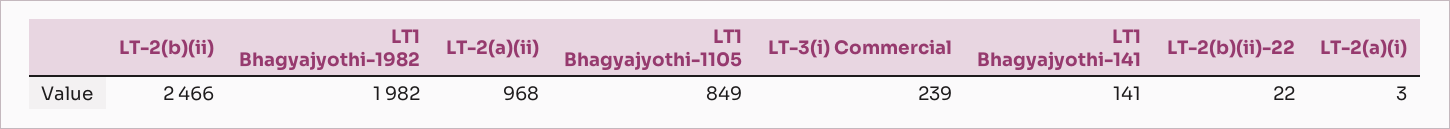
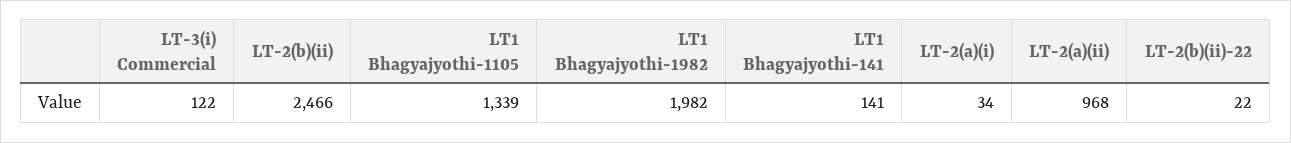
  {
    "LT-2(b)(ii)": 2466,
    "LT1 Bhagyajyothi-1982": 1982,
    "LT-2(a)(ii)": 968,
-   "LT1 Bhagyajyothi-1105": 849,
+   "LT1 Bhagyajyothi-1105": 1339,
-   "LT-3(i) Commercial": 239,
+   "LT-3(i) Commercial": 122,
    "LT1 Bhagyajyothi-141": 141,
    "LT-2(b)(ii)-22": 22,
-   "LT-2(a)(i)": 3
+   "LT-2(a)(i)": 34
  }

